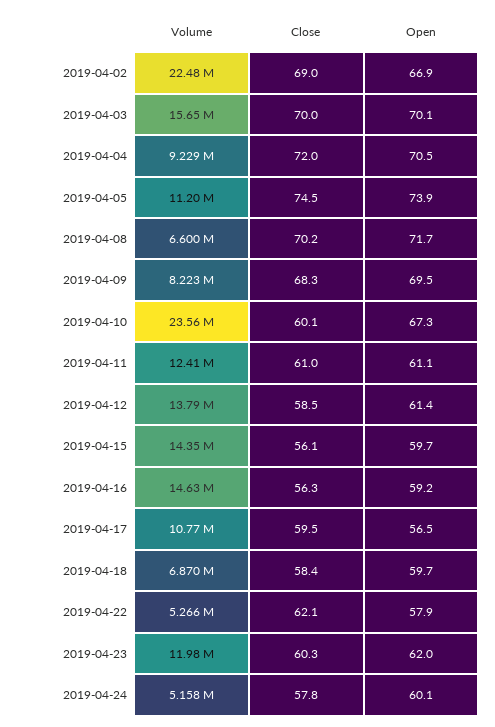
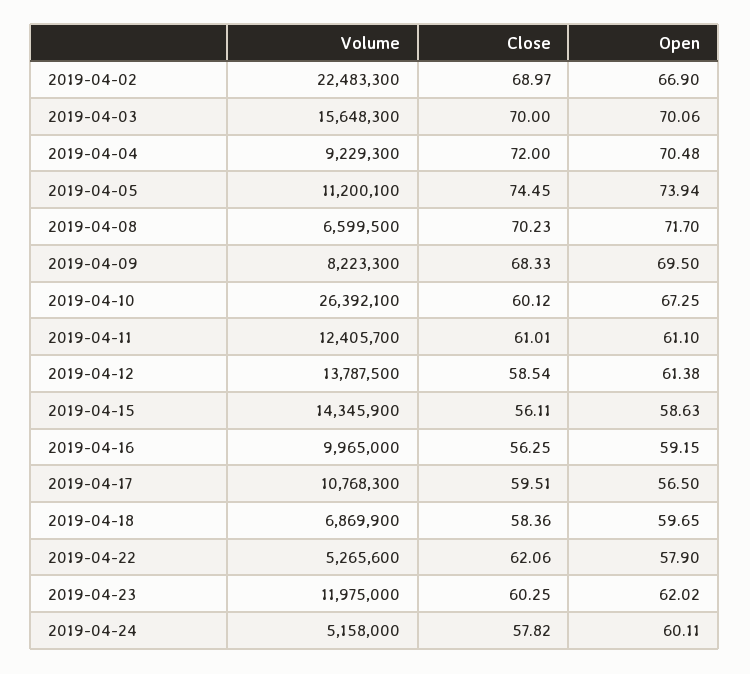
  {
    "Volume": {
      "2019-04-02": 22483300,
      "2019-04-03": 15648300,
      "2019-04-04": 9229300,
      "2019-04-05": 11200100,
      "2019-04-08": 6599500,
      "2019-04-09": 8223300,
-     "2019-04-10": 23560000,
+     "2019-04-10": 26392100,
      "2019-04-11": 12405700,
      "2019-04-12": 13787500,
      "2019-04-15": 14345900,
-     "2019-04-16": 14630000,
+     "2019-04-16": 9965000,
      "2019-04-17": 10768300,
      "2019-04-18": 6869900,
      "2019-04-22": 5265600,
      "2019-04-23": 11975000,
      "2019-04-24": 5158000
    },
    "Close": {
      "2019-04-02": 68.97,
      "2019-04-03": 70,
      "2019-04-04": 72,
      "2019-04-05": 74.45,
      "2019-04-08": 70.23,
      "2019-04-09": 68.33,
      "2019-04-10": 60.12,
      "2019-04-11": 61.01,
      "2019-04-12": 58.54,
      "2019-04-15": 56.11,
      "2019-04-16": 56.25,
      "2019-04-17": 59.51,
      "2019-04-18": 58.36,
      "2019-04-22": 62.06,
      "2019-04-23": 60.25,
      "2019-04-24": 57.82
    },
    "Open": {
      "2019-04-02": 66.9,
      "2019-04-03": 70.06,
      "2019-04-04": 70.48,
      "2019-04-05": 73.94,
      "2019-04-08": 71.7,
      "2019-04-09": 69.5,
      "2019-04-10": 67.25,
      "2019-04-11": 61.1,
      "2019-04-12": 61.38,
-     "2019-04-15": 59.7,
+     "2019-04-15": 58.63,
      "2019-04-16": 59.15,
      "2019-04-17": 56.5,
      "2019-04-18": 59.65,
      "2019-04-22": 57.9,
      "2019-04-23": 62.02,
      "2019-04-24": 60.11
    }
  }

